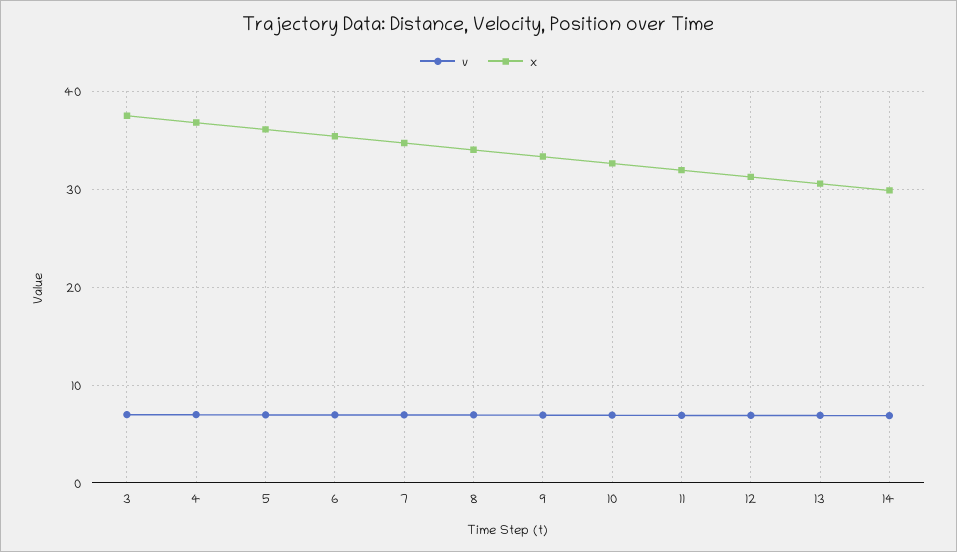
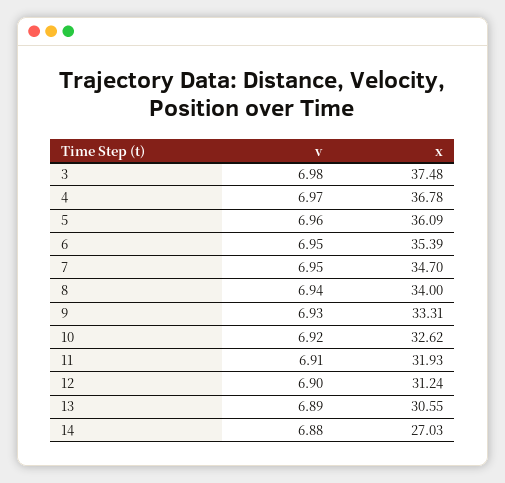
  {
    "v": {
      "3": 6.98,
      "4": 6.97,
      "5": 6.96,
      "6": 6.95,
      "7": 6.95,
      "8": 6.94,
      "9": 6.93,
      "10": 6.92,
      "11": 6.91,
      "12": 6.9,
      "13": 6.89,
      "14": 6.88
    },
    "x": {
      "3": 37.48,
      "4": 36.78,
      "5": 36.09,
      "6": 35.39,
      "7": 34.7,
      "8": 34,
      "9": 33.31,
      "10": 32.62,
      "11": 31.93,
      "12": 31.24,
      "13": 30.55,
-     "14": 30
+     "14": 27.03
    }
  }

